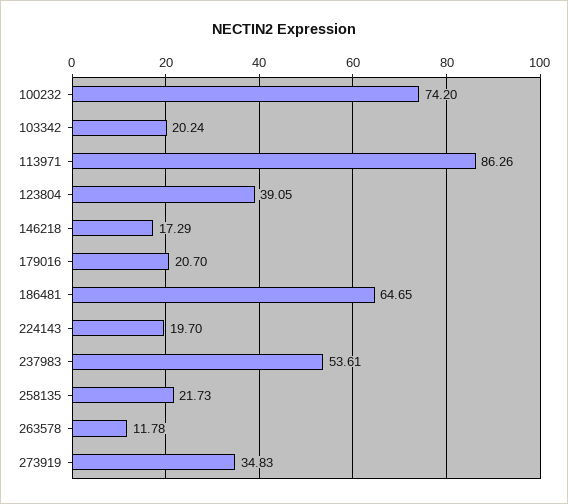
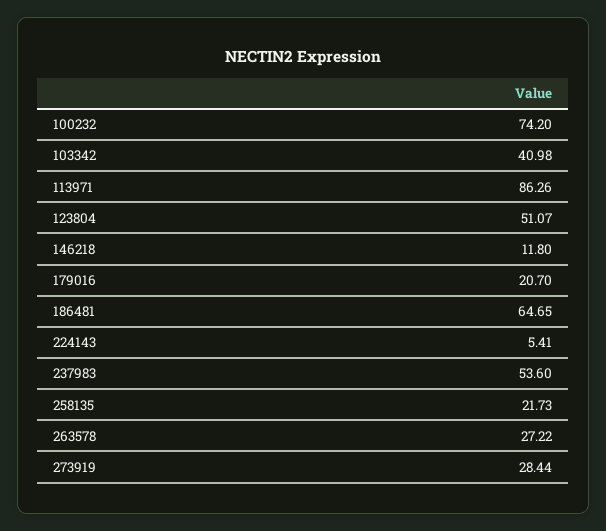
  {
    "100232": 74.2,
-   "103342": 20.24,
+   "103342": 40.98,
    "113971": 86.26,
-   "123804": 39.05,
+   "123804": 51.07,
-   "146218": 17.29,
+   "146218": 11.8,
    "179016": 20.7,
    "186481": 64.65,
-   "224143": 19.7,
+   "224143": 5.41,
-   "237983": 53.61,
+   "237983": 53.6,
    "258135": 21.73,
-   "263578": 11.78,
+   "263578": 27.22,
-   "273919": 34.83
+   "273919": 28.44
  }

